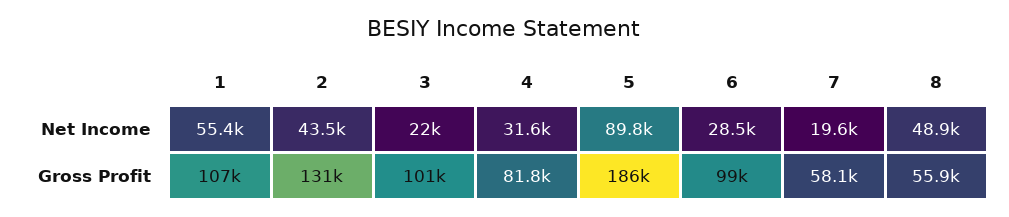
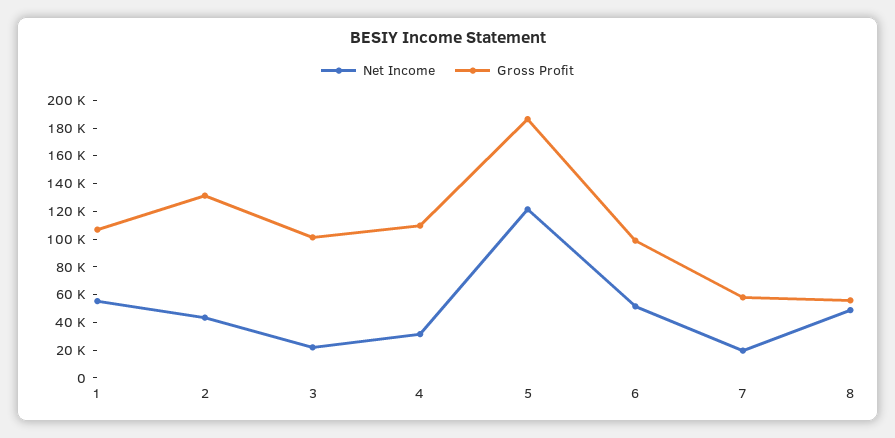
  {
    "Net Income": {
      "1": 55400,
      "2": 43500,
      "3": 22000,
      "4": 31600,
-     "5": 89800,
+     "5": 120000,
-     "6": 28500,
+     "6": 50000,
      "7": 19600,
      "8": 48900
    },
    "Gross Profit": {
      "1": 107000,
      "2": 131000,
      "3": 101000,
-     "4": 81800,
+     "4": 110000,
      "5": 186000,
      "6": 99000,
      "7": 58100,
      "8": 55900
    }
  }

